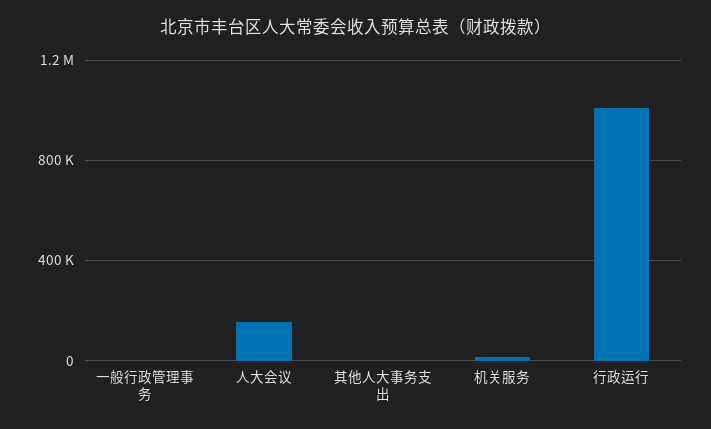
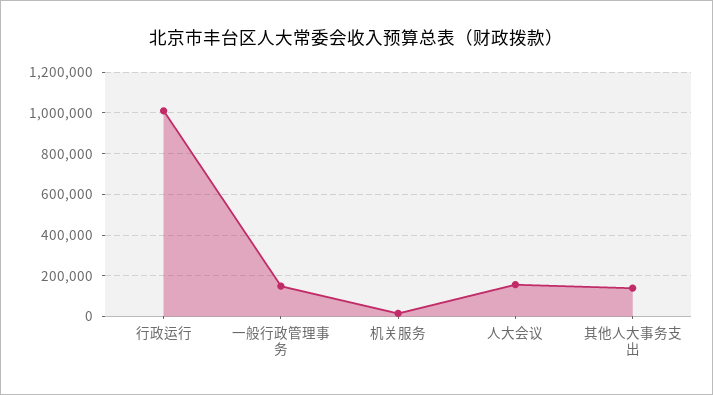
  {
-   "一般行政管理事务": 0,
+   "一般行政管理事务": 150000,
    "人大会议": 150000,
-   "其他人大事务支出": 0,
+   "其他人大事务支出": 150000,
    "机关服务": 0,
    "行政运行": 1000000
  }

